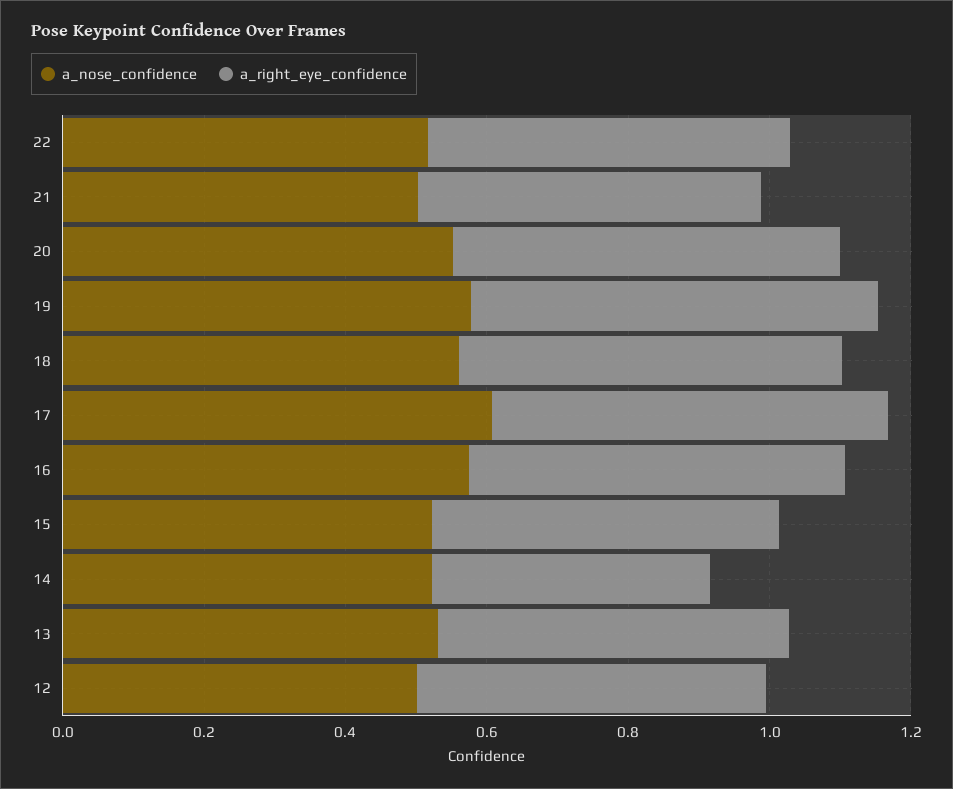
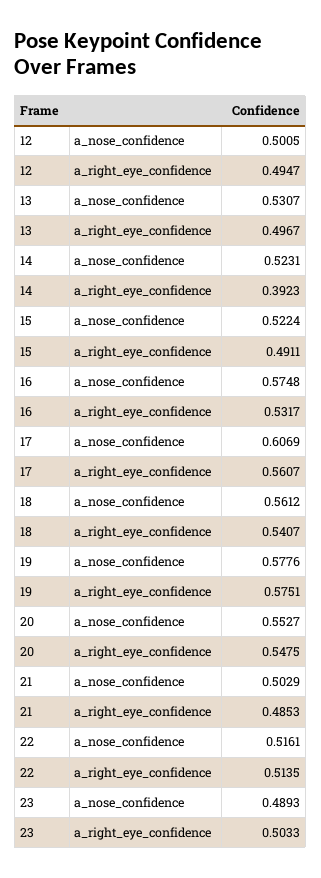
  {
    "a_nose_confidence": {
      "22": 0.5161,
      "21": 0.5029,
      "20": 0.5527,
      "19": 0.5776,
      "18": 0.5612,
      "17": 0.6069,
      "16": 0.5748,
      "15": 0.5224,
      "14": 0.5231,
      "13": 0.5307,
-     "12": 0.5005
+     "12": 0.5005,
+     "23": 0.4893
    },
    "a_right_eye_confidence": {
      "22": 0.5135,
      "21": 0.4853,
      "20": 0.5475,
      "19": 0.5751,
      "18": 0.5407,
      "17": 0.5607,
      "16": 0.5317,
      "15": 0.4911,
      "14": 0.3923,
      "13": 0.4967,
-     "12": 0.4947
+     "12": 0.4947,
+     "23": 0.5033
    }
  }

